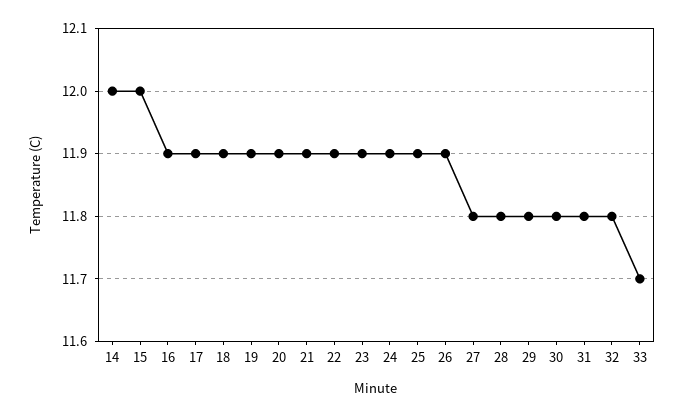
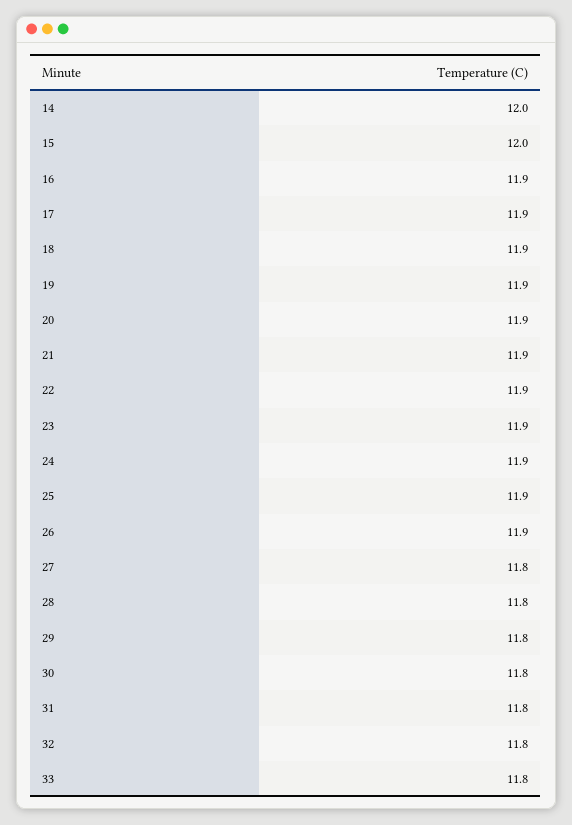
  {
    "14": 12,
    "15": 12,
    "16": 11.9,
    "17": 11.9,
    "18": 11.9,
    "19": 11.9,
    "20": 11.9,
    "21": 11.9,
    "22": 11.9,
    "23": 11.9,
    "24": 11.9,
    "25": 11.9,
    "26": 11.9,
    "27": 11.8,
    "28": 11.8,
    "29": 11.8,
    "30": 11.8,
    "31": 11.8,
    "32": 11.8,
-   "33": 11.7
+   "33": 11.8
  }

